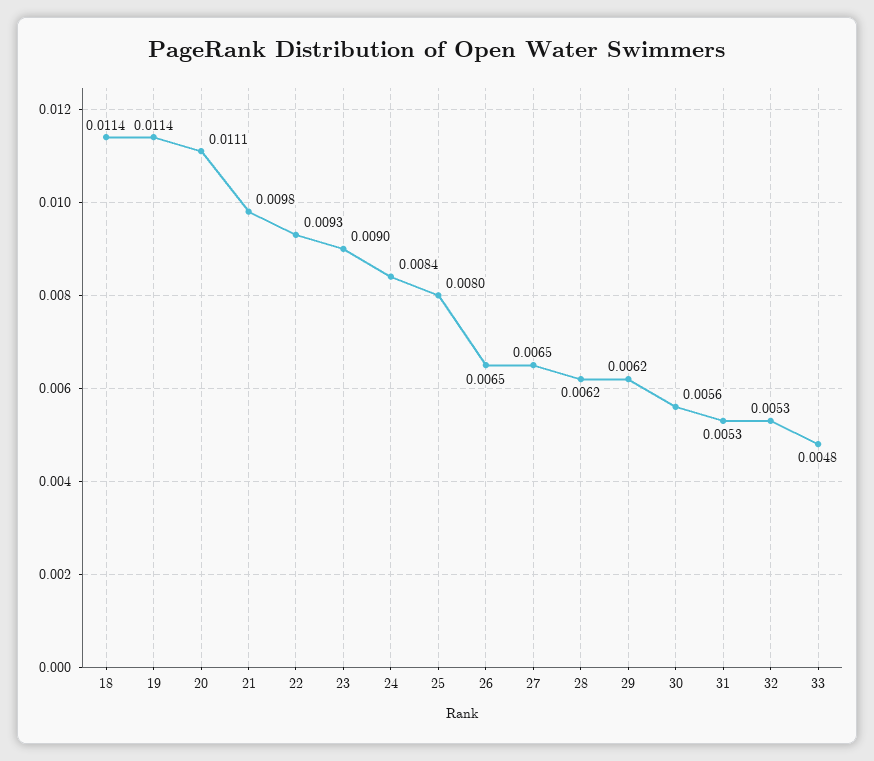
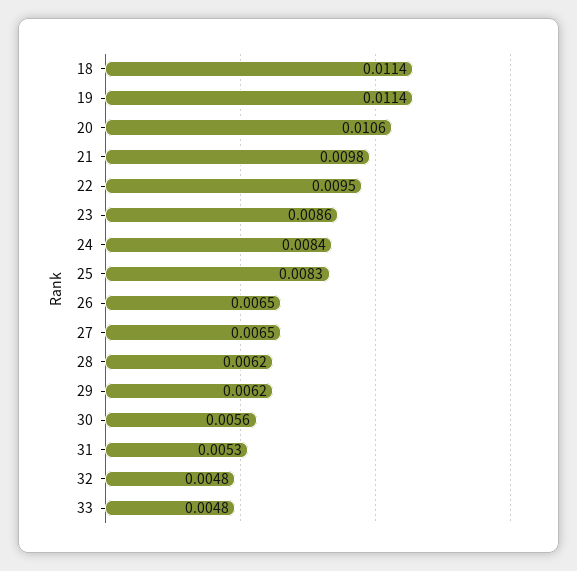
  {
    "18": 0.0114,
    "19": 0.0114,
-   "20": 0.0111,
+   "20": 0.0106,
    "21": 0.0098,
-   "22": 0.0093,
+   "22": 0.0095,
-   "23": 0.009,
+   "23": 0.0086,
    "24": 0.0084,
-   "25": 0.008,
+   "25": 0.0083,
    "26": 0.0065,
    "27": 0.0065,
    "28": 0.0062,
    "29": 0.0062,
    "30": 0.0056,
    "31": 0.0053,
-   "32": 0.0053,
+   "32": 0.0048,
    "33": 0.0048
  }

